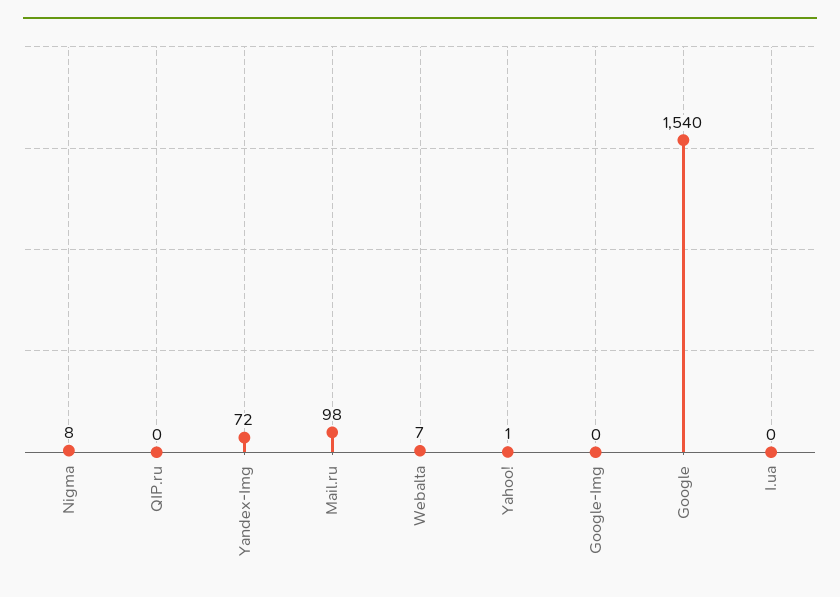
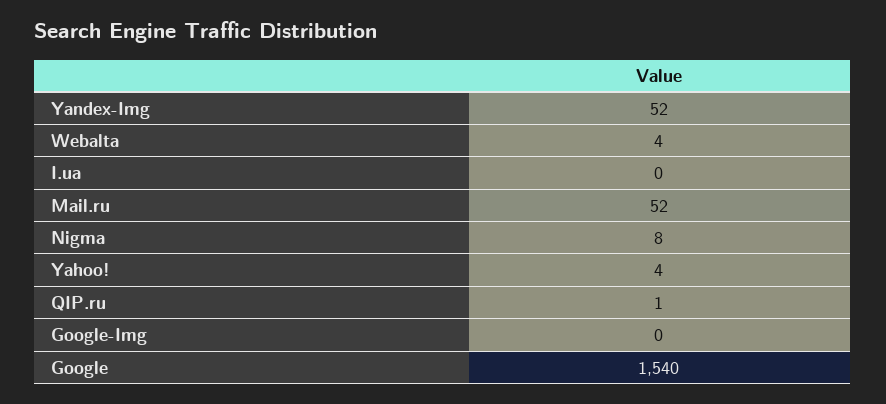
  {
    "Nigma": 8,
-   "QIP.ru": 0,
+   "QIP.ru": 1,
-   "Yandex-Img": 72,
+   "Yandex-Img": 52,
-   "Mail.ru": 98,
+   "Mail.ru": 52,
-   "Webalta": 7,
+   "Webalta": 4,
-   "Yahoo!": 1,
+   "Yahoo!": 4,
    "Google-Img": 0,
    "Google": 1540,
    "I.ua": 0
  }

